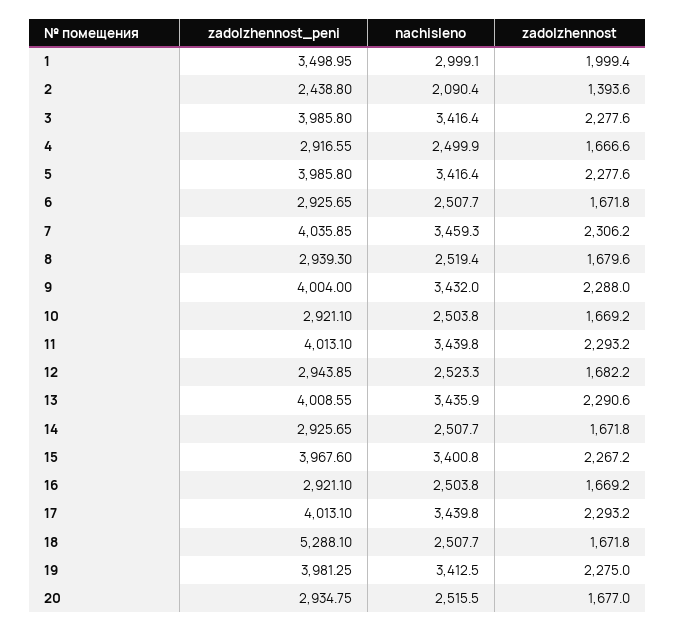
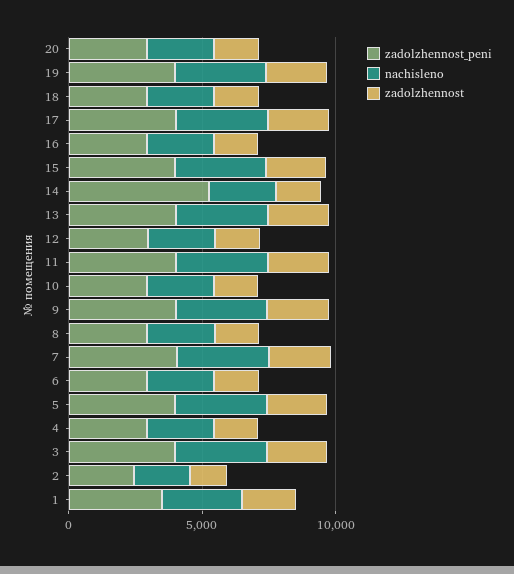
  {
    "zadolzhennost_peni": {
      "1": 3498.95,
      "2": 2438.8,
      "3": 3985.8,
      "4": 2916.55,
      "5": 3985.8,
      "6": 2925.65,
      "7": 4035.85,
      "8": 2939.3,
      "9": 4004,
      "10": 2921.1,
      "11": 4013.1,
      "12": 2943.85,
      "13": 4008.55,
-     "14": 2925.65,
+     "14": 5000,
      "15": 3967.6,
      "16": 2921.1,
      "17": 4013.1,
-     "18": 5288.1,
+     "18": 3000,
      "19": 3981.25,
      "20": 2934.75
    },
    "nachisleno": {
      "1": 2999.1,
      "2": 2090.4,
      "3": 3416.4,
      "4": 2499.9,
      "5": 3416.4,
      "6": 2507.7,
      "7": 3459.3,
      "8": 2519.4,
      "9": 3432,
      "10": 2503.8,
      "11": 3439.8,
      "12": 2523.3,
      "13": 3435.9,
      "14": 2507.7,
      "15": 3400.8,
      "16": 2503.8,
      "17": 3439.8,
      "18": 2507.7,
      "19": 3412.5,
      "20": 2515.5
    },
    "zadolzhennost": {
      "1": 1999.4,
      "2": 1393.6,
      "3": 2277.6,
      "4": 1666.6,
      "5": 2277.6,
      "6": 1671.8,
      "7": 2306.2,
      "8": 1679.6,
      "9": 2288,
      "10": 1669.2,
      "11": 2293.2,
      "12": 1682.2,
      "13": 2290.6,
      "14": 1671.8,
      "15": 2267.2,
      "16": 1669.2,
      "17": 2293.2,
      "18": 1671.8,
      "19": 2275,
      "20": 1677
    }
  }

